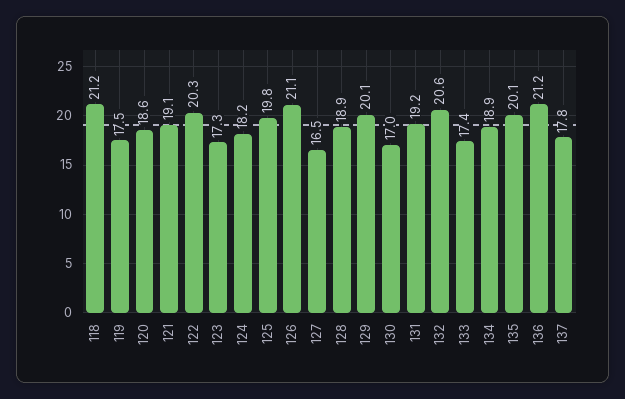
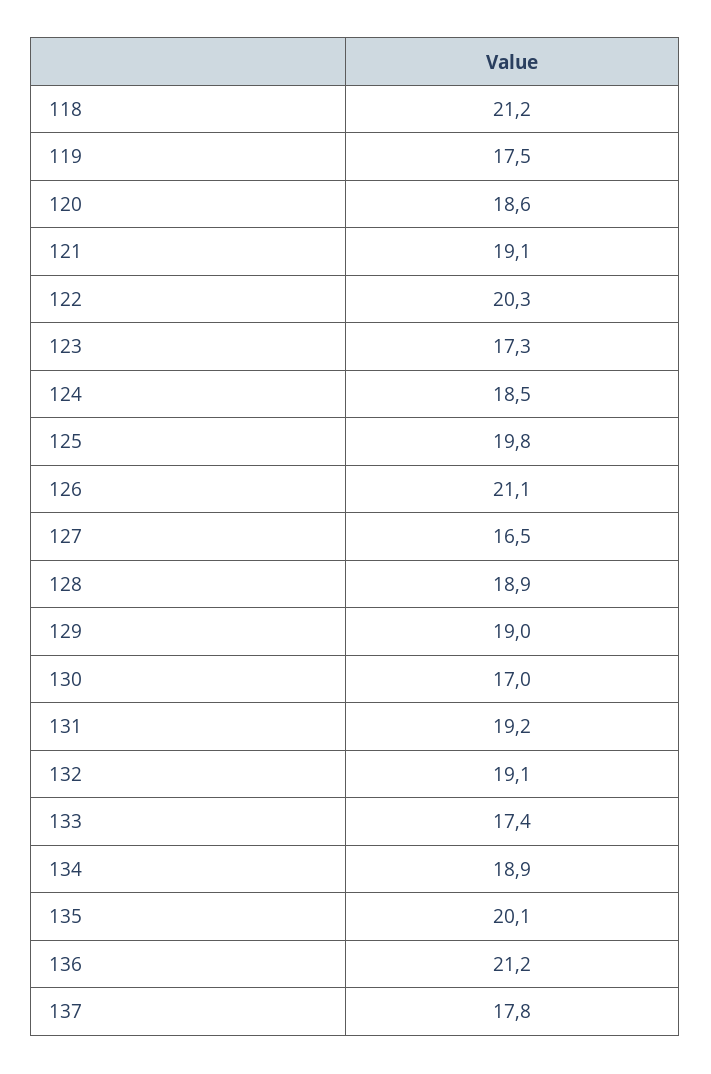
  {
    "118": 21.2,
    "119": 17.5,
    "120": 18.6,
    "121": 19.1,
    "122": 20.3,
    "123": 17.3,
-   "124": 18.2,
+   "124": 18.5,
    "125": 19.8,
    "126": 21.1,
    "127": 16.5,
    "128": 18.9,
-   "129": 20.1,
+   "129": 19,
    "130": 17,
    "131": 19.2,
-   "132": 20.6,
+   "132": 19.1,
    "133": 17.4,
    "134": 18.9,
    "135": 20.1,
    "136": 21.2,
    "137": 17.8
  }

